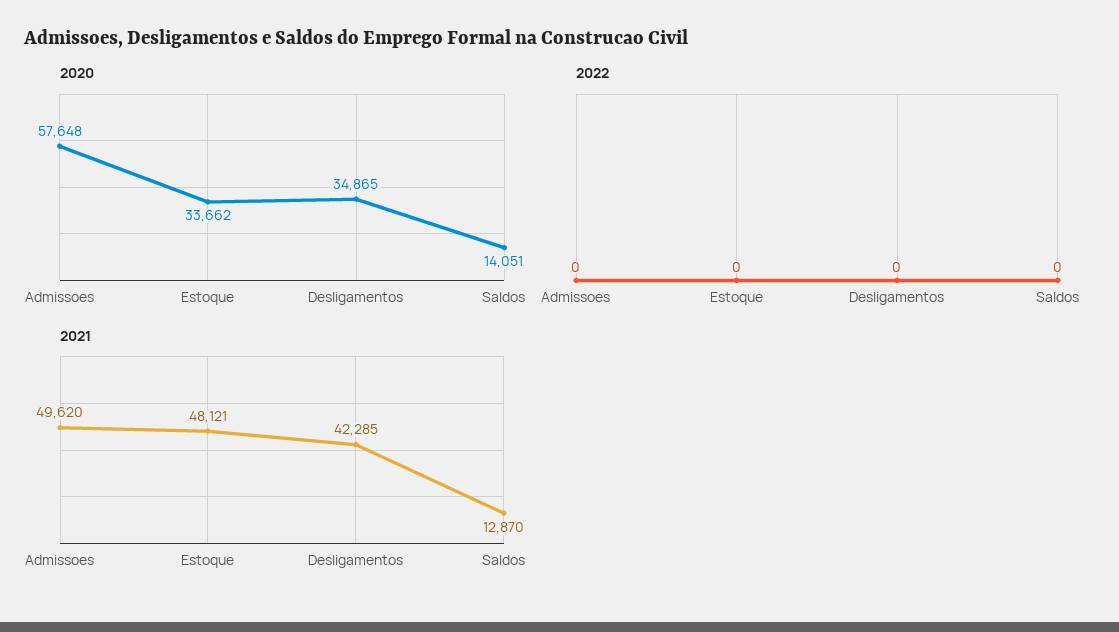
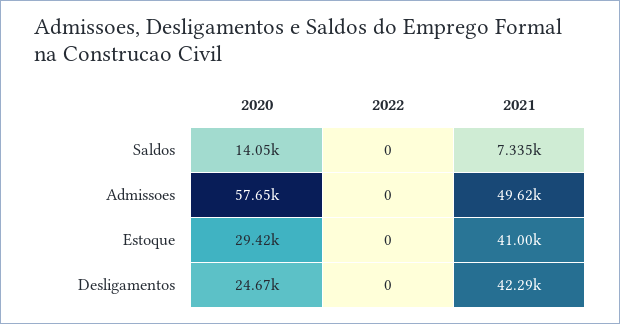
  {
    "2020": {
      "Admissoes": 57648,
-     "Estoque": 33662,
+     "Estoque": 29420,
-     "Desligamentos": 34865,
+     "Desligamentos": 24670,
      "Saldos": 14051
    },
    "2022": {
      "Admissoes": 0,
      "Estoque": 0,
      "Desligamentos": 0,
      "Saldos": 0
    },
    "2021": {
      "Admissoes": 49620,
-     "Estoque": 48121,
+     "Estoque": 41000,
      "Desligamentos": 42285,
-     "Saldos": 12870
+     "Saldos": 7335
    }
  }

